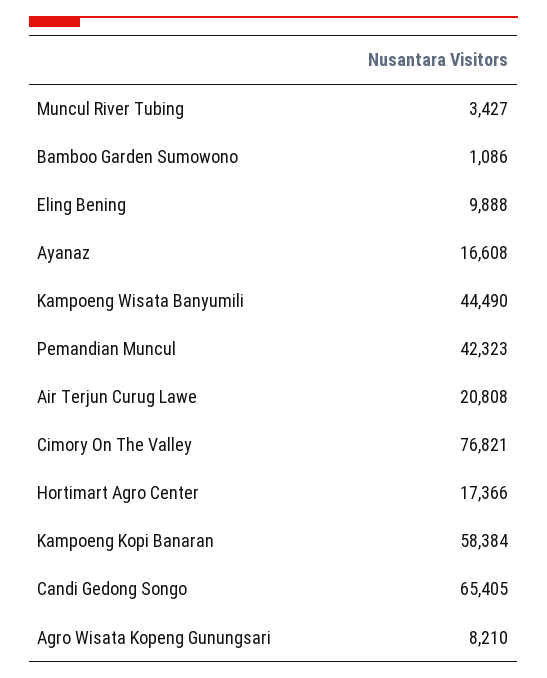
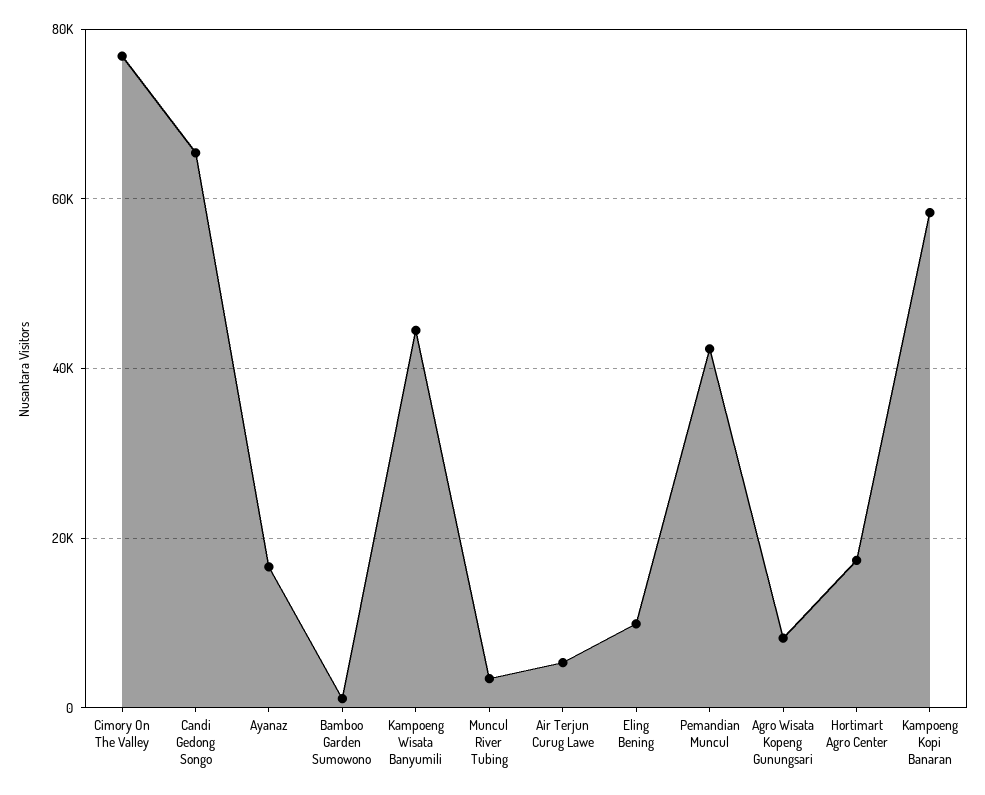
  {
    "Muncul River Tubing": 3427,
    "Bamboo Garden Sumowono": 1086,
    "Eling Bening": 9888,
    "Ayanaz": 16608,
    "Kampoeng Wisata Banyumili": 44490,
    "Pemandian Muncul": 42323,
-   "Air Terjun Curug Lawe": 20808,
+   "Air Terjun Curug Lawe": 6000,
    "Cimory On The Valley": 76821,
    "Hortimart Agro Center": 17366,
    "Kampoeng Kopi Banaran": 58384,
    "Candi Gedong Songo": 65405,
    "Agro Wisata Kopeng Gunungsari": 8210
  }

